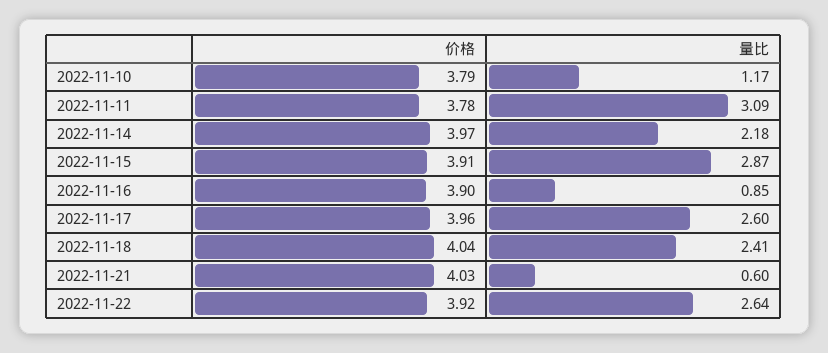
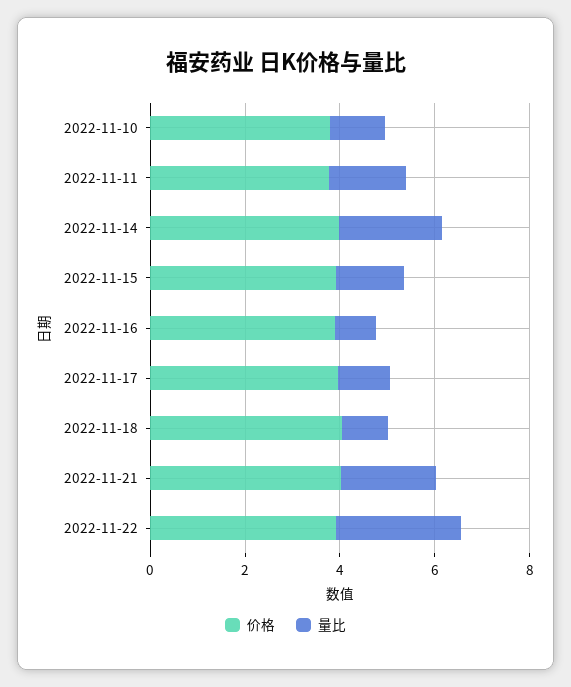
  {
    "价格": {
      "2022-11-10": 3.79,
      "2022-11-11": 3.78,
      "2022-11-14": 3.97,
      "2022-11-15": 3.91,
      "2022-11-16": 3.9,
      "2022-11-17": 3.96,
      "2022-11-18": 4.04,
      "2022-11-21": 4.03,
      "2022-11-22": 3.92
    },
    "量比": {
      "2022-11-10": 1.17,
-     "2022-11-11": 3.09,
+     "2022-11-11": 1.5,
      "2022-11-14": 2.18,
-     "2022-11-15": 2.87,
+     "2022-11-15": 1.5,
      "2022-11-16": 0.85,
-     "2022-11-17": 2.6,
+     "2022-11-17": 1,
-     "2022-11-18": 2.41,
+     "2022-11-18": 1,
-     "2022-11-21": 0.6,
+     "2022-11-21": 2,
      "2022-11-22": 2.64
    }
  }

